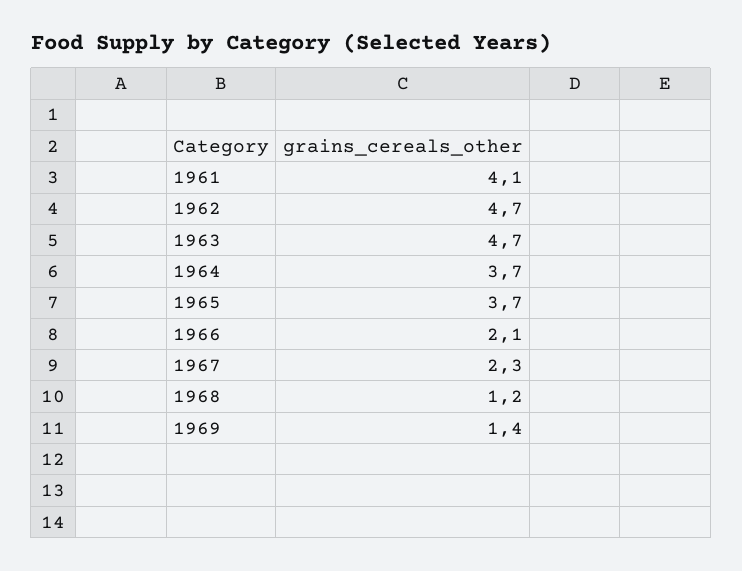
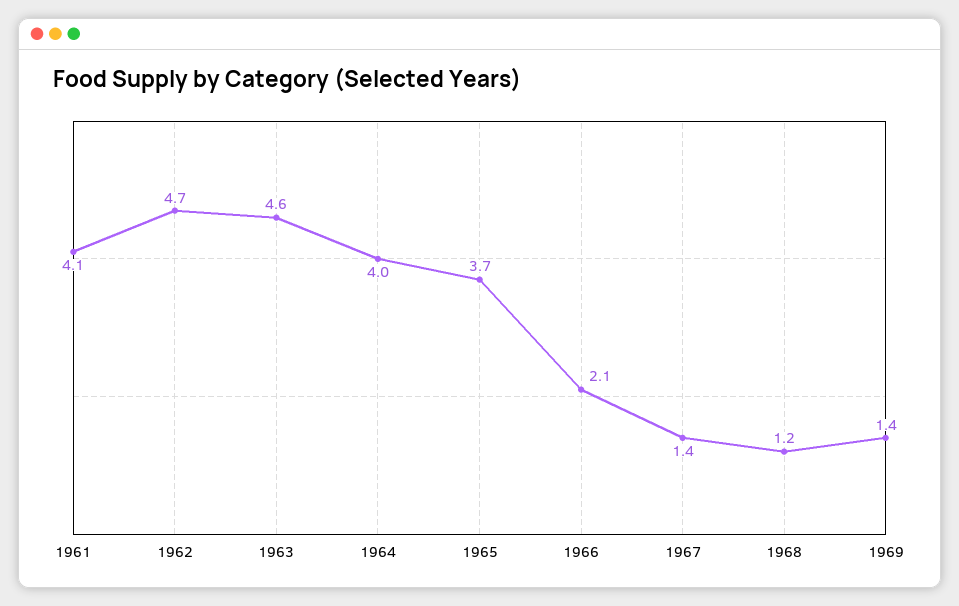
  {
    "1961": 4.1,
    "1962": 4.7,
-   "1963": 4.7,
+   "1963": 4.6,
-   "1964": 3.7,
+   "1964": 4,
    "1965": 3.7,
    "1966": 2.1,
-   "1967": 2.3,
+   "1967": 1.4,
    "1968": 1.2,
    "1969": 1.4
  }

